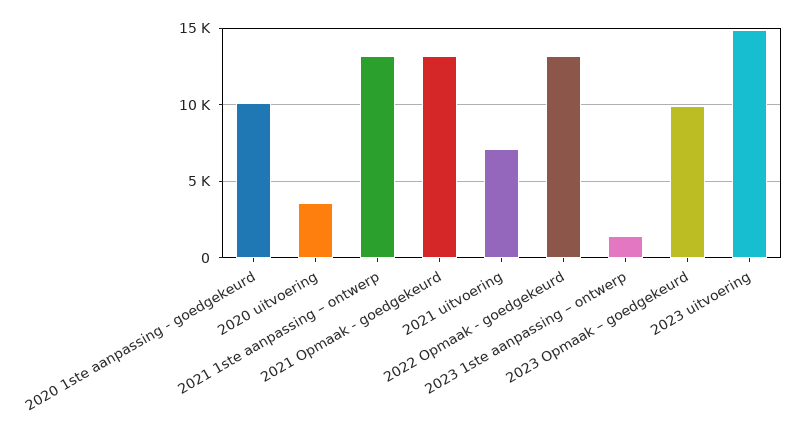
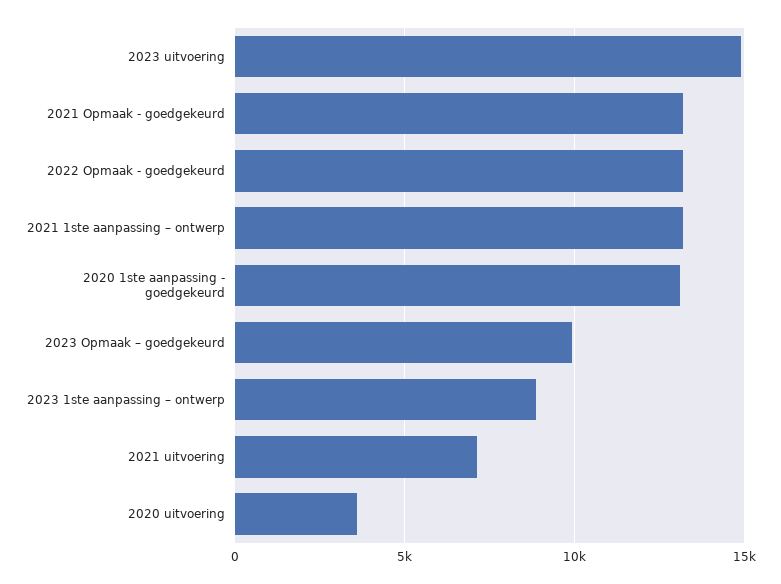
  {
-   "2020 1ste aanpassing - goedgekeurd": 10000,
+   "2020 1ste aanpassing - goedgekeurd": 13000,
    "2020 uitvoering": 3500,
    "2021 1ste aanpassing – ontwerp": 13000,
    "2021 Opmaak - goedgekeurd": 13000,
    "2021 uitvoering": 7000,
    "2022 Opmaak - goedgekeurd": 13000,
-   "2023 1ste aanpassing – ontwerp": 1500,
+   "2023 1ste aanpassing – ontwerp": 9000,
    "2023 Opmaak – goedgekeurd": 10000,
    "2023 uitvoering": 15000
  }

